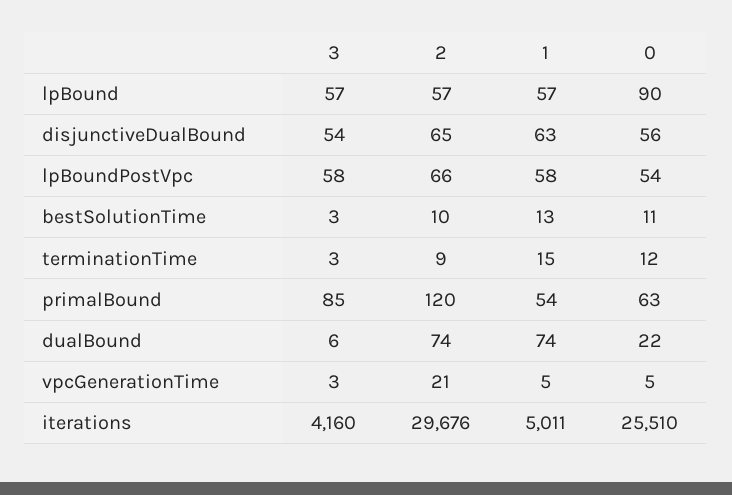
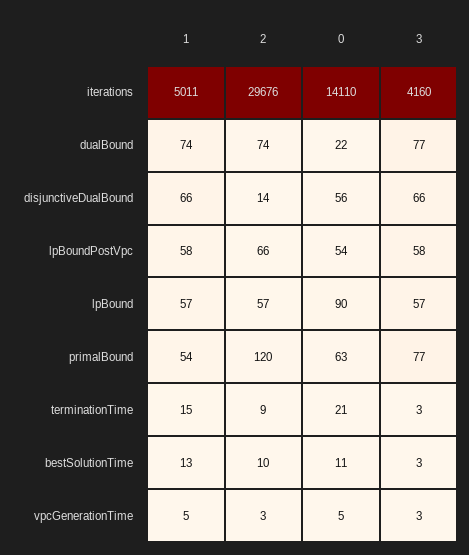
  {
    "3": {
      "lpBound": 57,
-     "disjunctiveDualBound": 54,
+     "disjunctiveDualBound": 66,
      "lpBoundPostVpc": 58,
      "bestSolutionTime": 3,
      "terminationTime": 3,
-     "primalBound": 85,
+     "primalBound": 77,
-     "dualBound": 6,
+     "dualBound": 77,
      "vpcGenerationTime": 3,
      "iterations": 4160
    },
    "2": {
      "lpBound": 57,
-     "disjunctiveDualBound": 65,
+     "disjunctiveDualBound": 14,
      "lpBoundPostVpc": 66,
      "bestSolutionTime": 10,
      "terminationTime": 9,
      "primalBound": 120,
      "dualBound": 74,
-     "vpcGenerationTime": 21,
+     "vpcGenerationTime": 3,
      "iterations": 29676
    },
    "1": {
      "lpBound": 57,
-     "disjunctiveDualBound": 63,
+     "disjunctiveDualBound": 66,
      "lpBoundPostVpc": 58,
      "bestSolutionTime": 13,
      "terminationTime": 15,
      "primalBound": 54,
      "dualBound": 74,
      "vpcGenerationTime": 5,
      "iterations": 5011
    },
    "0": {
      "lpBound": 90,
      "disjunctiveDualBound": 56,
      "lpBoundPostVpc": 54,
      "bestSolutionTime": 11,
-     "terminationTime": 12,
+     "terminationTime": 21,
      "primalBound": 63,
      "dualBound": 22,
      "vpcGenerationTime": 5,
-     "iterations": 25510
+     "iterations": 14110
    }
  }

